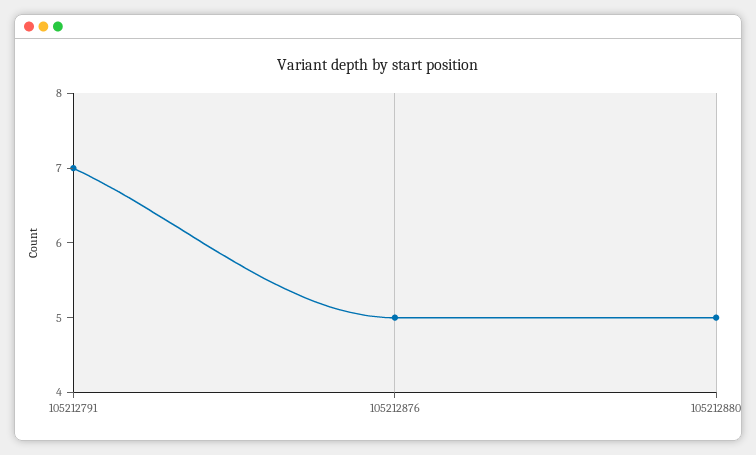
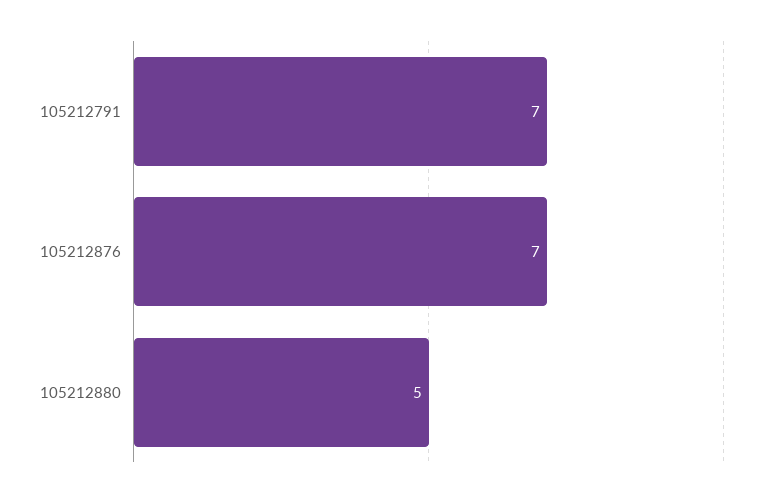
  {
    "105212791": 7,
-   "105212876": 5,
+   "105212876": 7,
    "105212880": 5
  }

